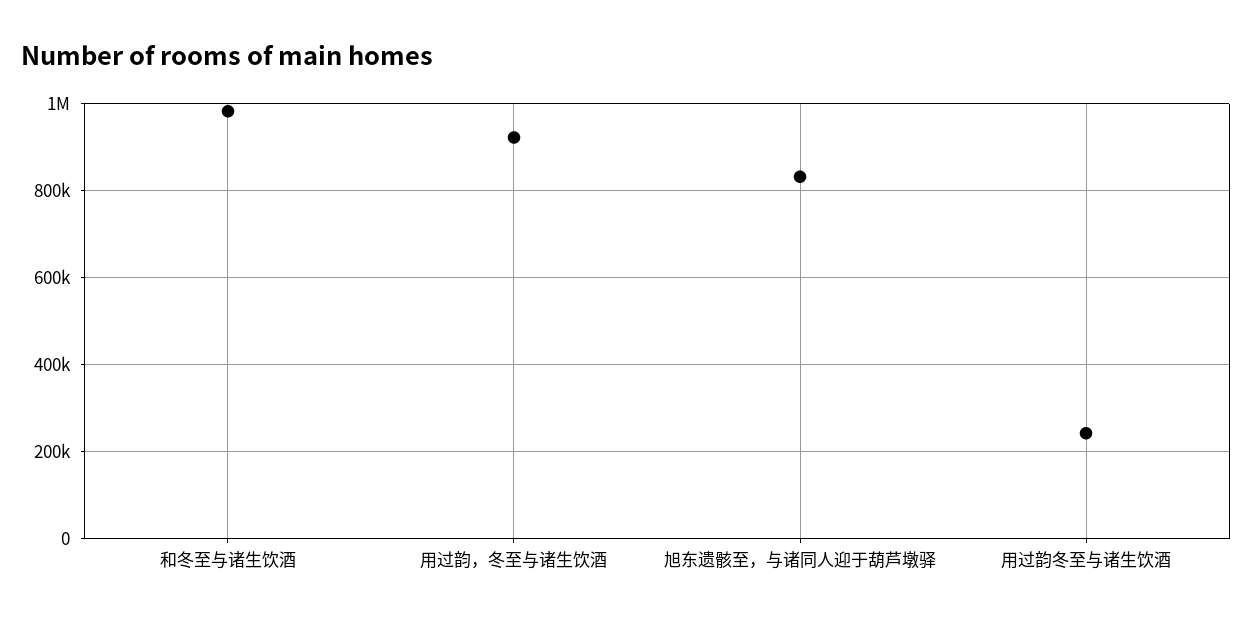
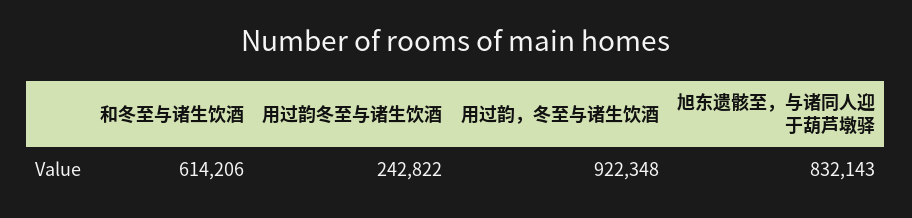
  {
-   "和冬至与诸生饮酒": 980000,
+   "和冬至与诸生饮酒": 614206,
    "用过韵，冬至与诸生饮酒": 922348,
    "旭东遗骸至，与诸同人迎于葫芦墩驿": 832143,
    "用过韵冬至与诸生饮酒": 242822
  }

